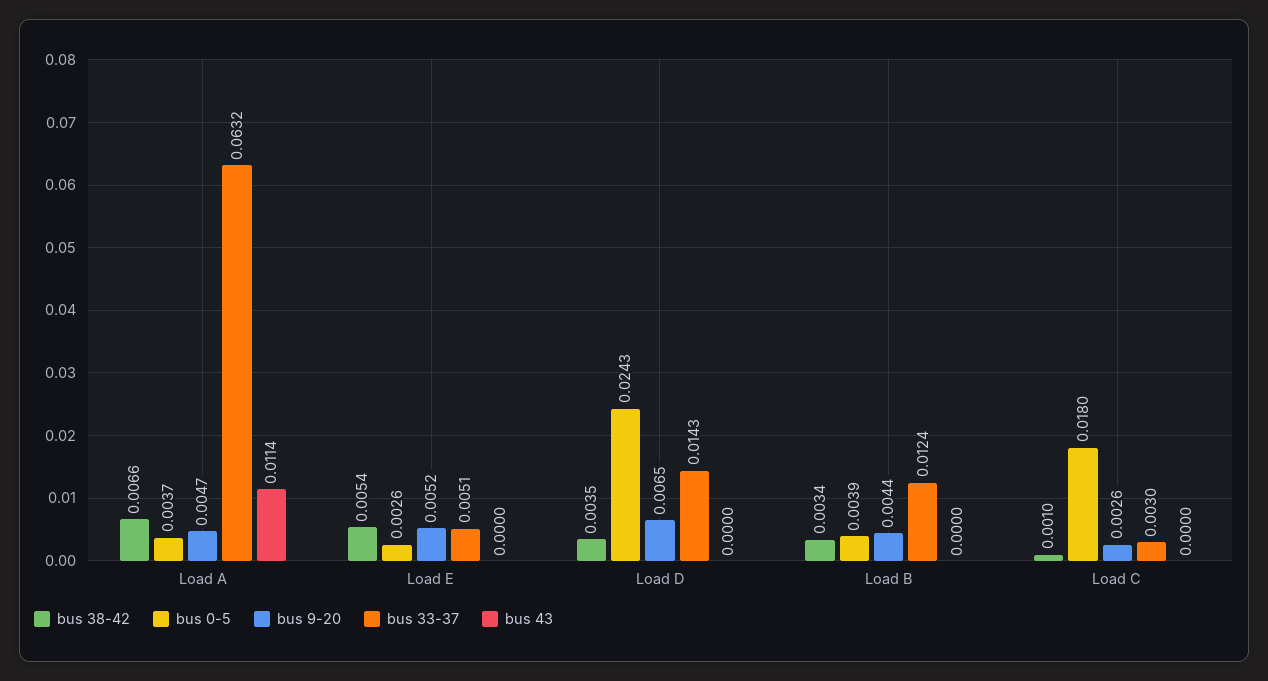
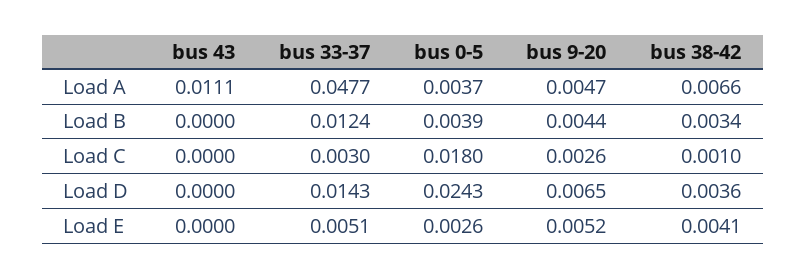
  {
    "bus 38-42": {
      "Load A": 0.0066,
-     "Load E": 0.0054,
+     "Load E": 0.0041,
-     "Load D": 0.0035,
+     "Load D": 0.0036,
      "Load B": 0.0034,
      "Load C": 0.001
    },
    "bus 0-5": {
      "Load A": 0.0037,
      "Load E": 0.0026,
      "Load D": 0.0243,
      "Load B": 0.0039,
      "Load C": 0.018
    },
    "bus 9-20": {
      "Load A": 0.0047,
      "Load E": 0.0052,
      "Load D": 0.0065,
      "Load B": 0.0044,
      "Load C": 0.0026
    },
    "bus 33-37": {
-     "Load A": 0.0632,
+     "Load A": 0.0477,
      "Load E": 0.0051,
      "Load D": 0.0143,
      "Load B": 0.0124,
      "Load C": 0.003
    },
    "bus 43": {
-     "Load A": 0.0114,
+     "Load A": 0.0111,
      "Load E": 0,
      "Load D": 0,
      "Load B": 0,
      "Load C": 0
    }
  }

